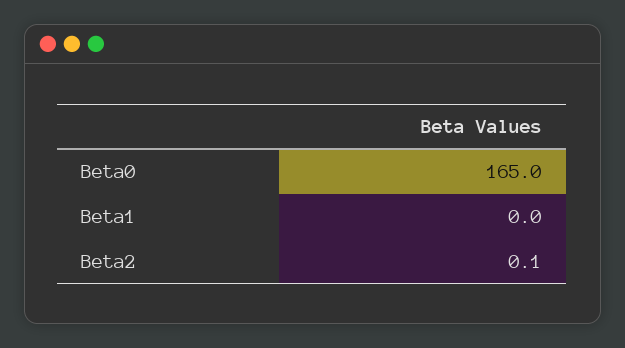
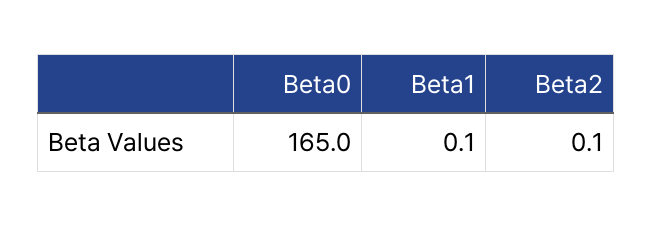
  {
    "Beta0": 165,
-   "Beta1": 0,
+   "Beta1": 0.1,
    "Beta2": 0.1
  }

